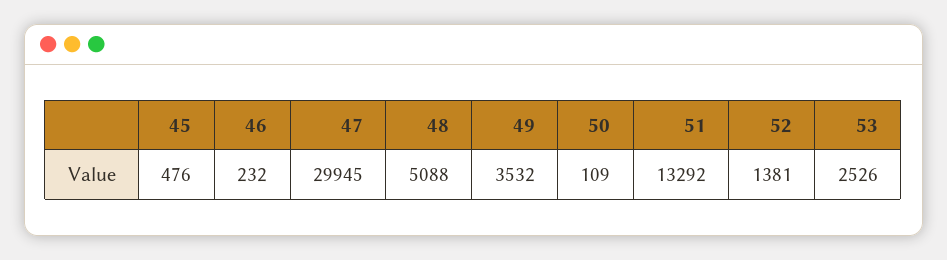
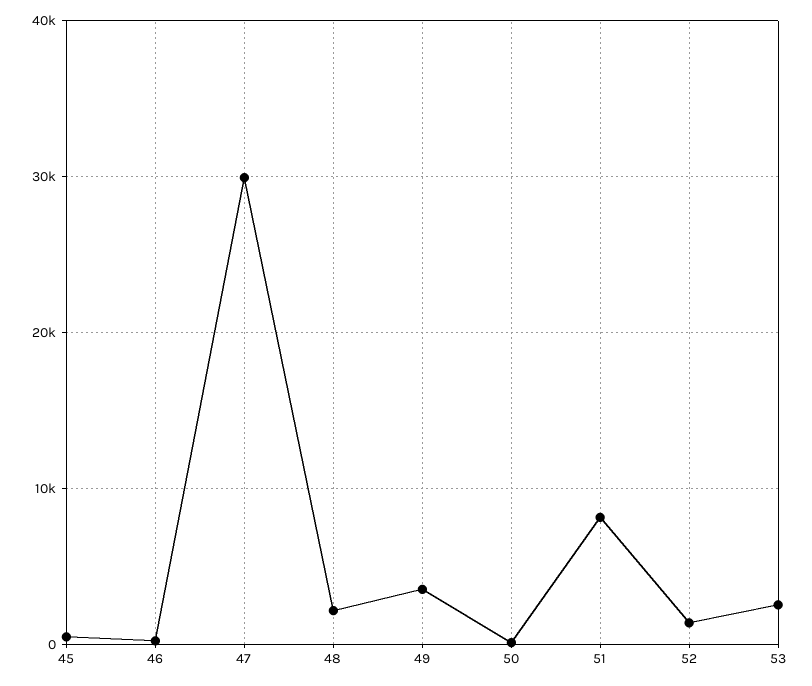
  {
    "45": 476,
    "46": 232,
    "47": 29945,
-   "48": 5088,
+   "48": 2000,
    "49": 3532,
    "50": 109,
-   "51": 13292,
+   "51": 8000,
    "52": 1381,
    "53": 2526
  }

